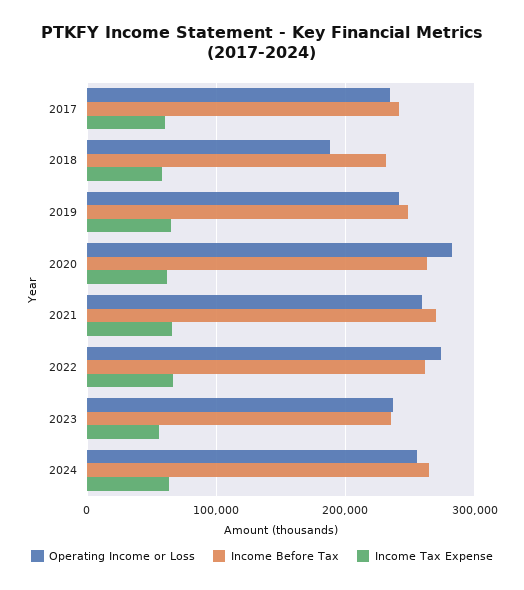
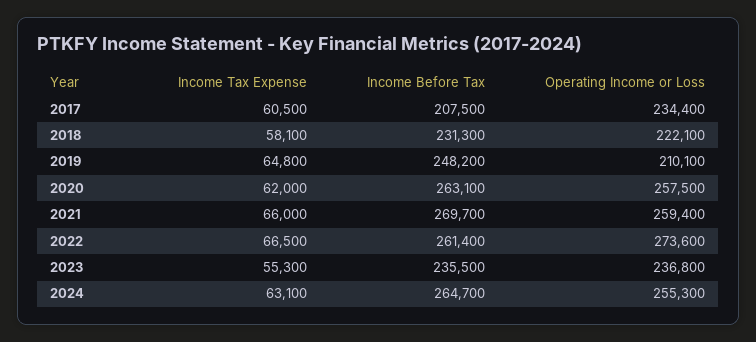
  {
    "Operating Income or Loss": {
      "2017": 234400,
-     "2018": 190000,
+     "2018": 222100,
-     "2019": 240000,
+     "2019": 210100,
-     "2020": 280000,
+     "2020": 257500,
      "2021": 259400,
      "2022": 273600,
      "2023": 236800,
      "2024": 255300
    },
    "Income Before Tax": {
-     "2017": 240000,
+     "2017": 207500,
      "2018": 231300,
      "2019": 248200,
      "2020": 263100,
      "2021": 269700,
      "2022": 261400,
      "2023": 235500,
      "2024": 264700
    },
    "Income Tax Expense": {
      "2017": 60500,
      "2018": 58100,
      "2019": 64800,
      "2020": 62000,
      "2021": 66000,
      "2022": 66500,
      "2023": 55300,
      "2024": 63100
    }
  }

